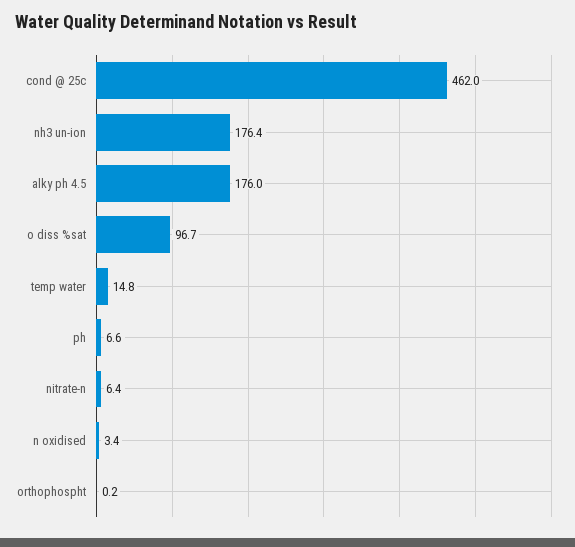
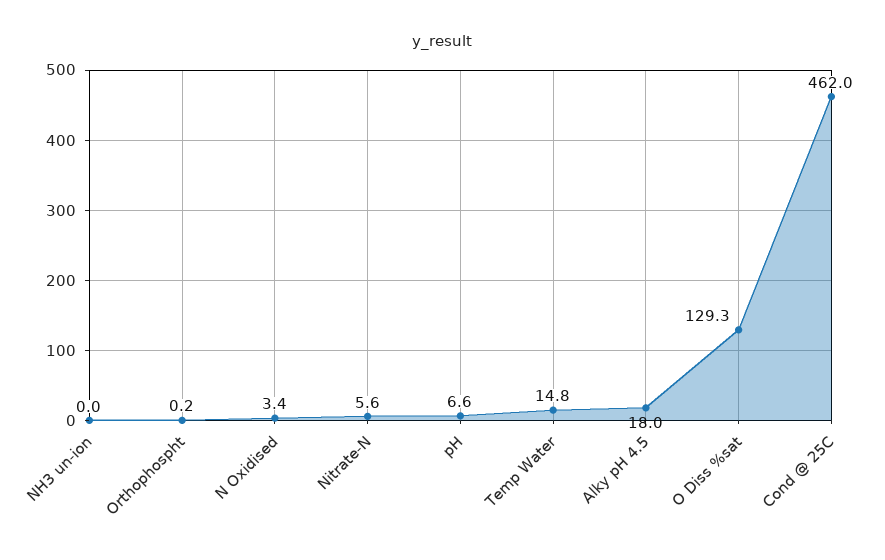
  {
    "cond @ 25c": 462,
-   "nh3 un-ion": 176.4,
+   "nh3 un-ion": 0,
-   "alky ph 4.5": 176,
+   "alky ph 4.5": 18,
-   "o diss %sat": 96.7,
+   "o diss %sat": 129.3,
    "temp water": 14.8,
    "ph": 6.6,
-   "nitrate-n": 6.4,
+   "nitrate-n": 5.6,
    "n oxidised": 3.4,
    "orthophospht": 0.2
  }

